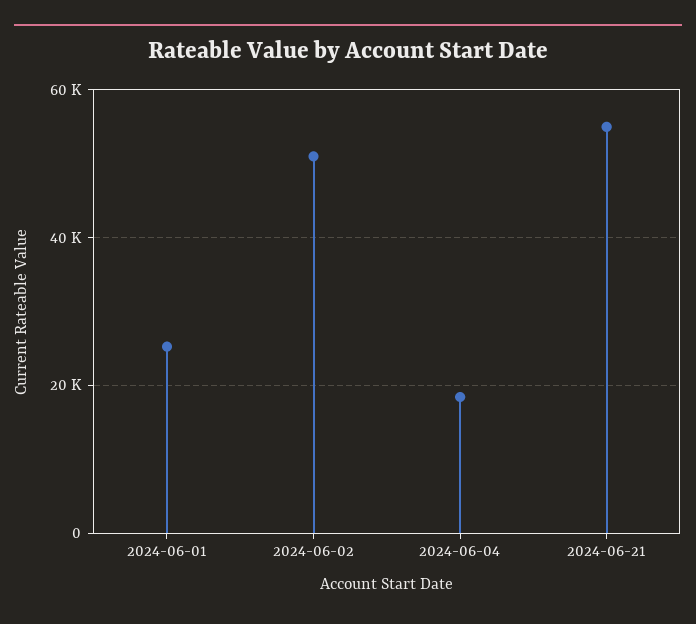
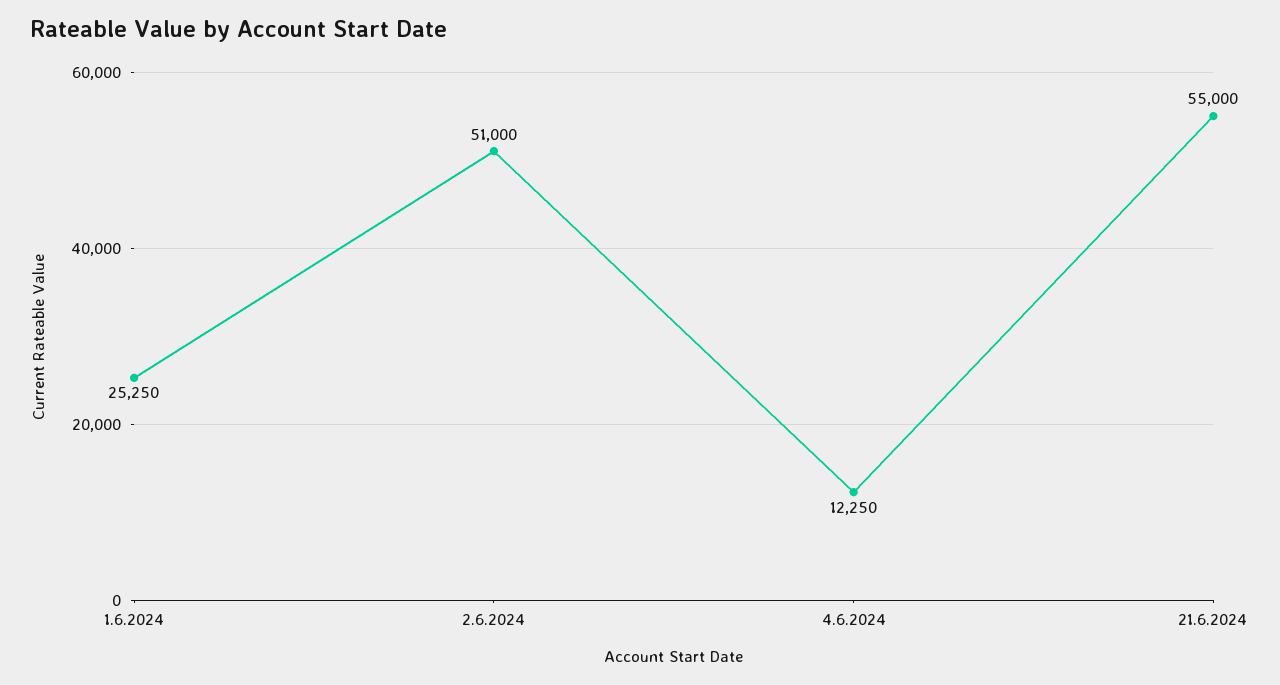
  {
    "2024-06-01": 25250,
    "2024-06-02": 51000,
-   "2024-06-04": 18000,
+   "2024-06-04": 12250,
    "2024-06-21": 55000
  }

